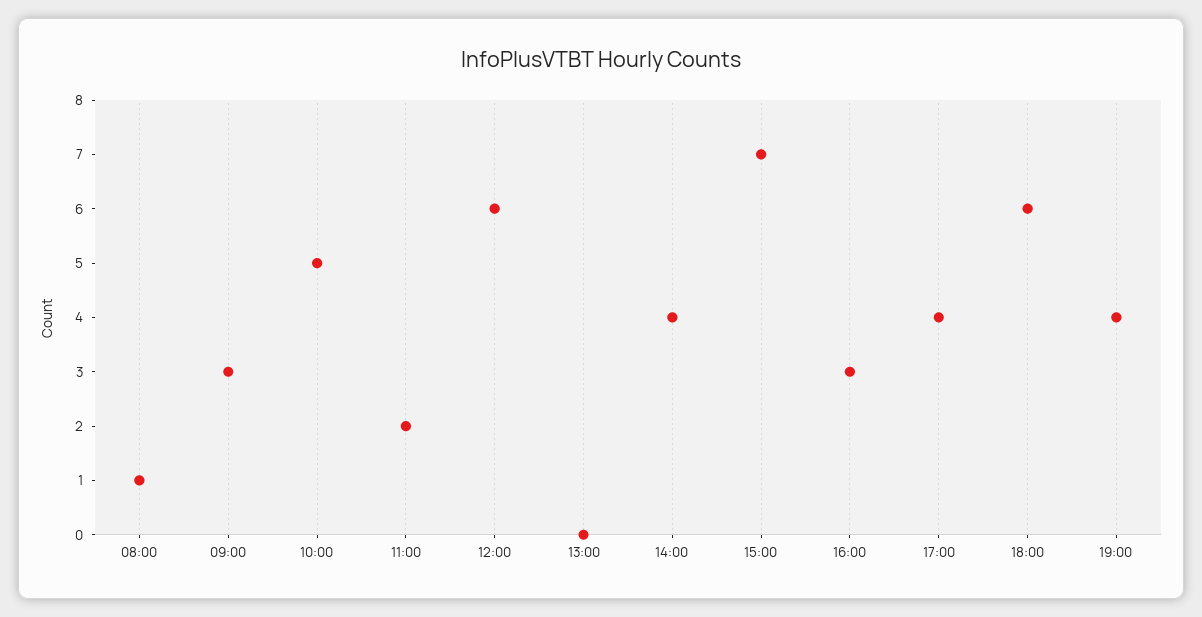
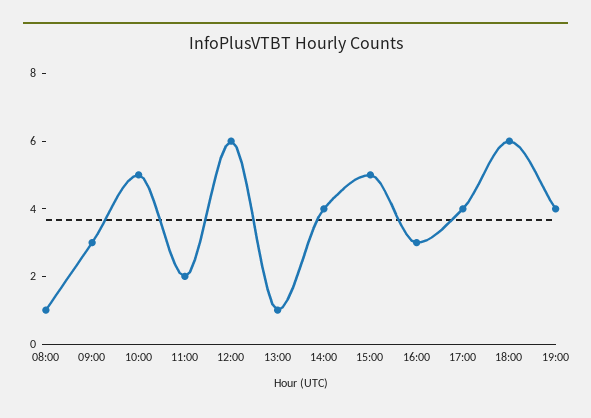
  {
    "08:00": 1,
    "09:00": 3,
    "10:00": 5,
    "11:00": 2,
    "12:00": 6,
-   "13:00": 0,
+   "13:00": 1,
    "14:00": 4,
-   "15:00": 7,
+   "15:00": 5,
    "16:00": 3,
    "17:00": 4,
    "18:00": 6,
    "19:00": 4
  }

